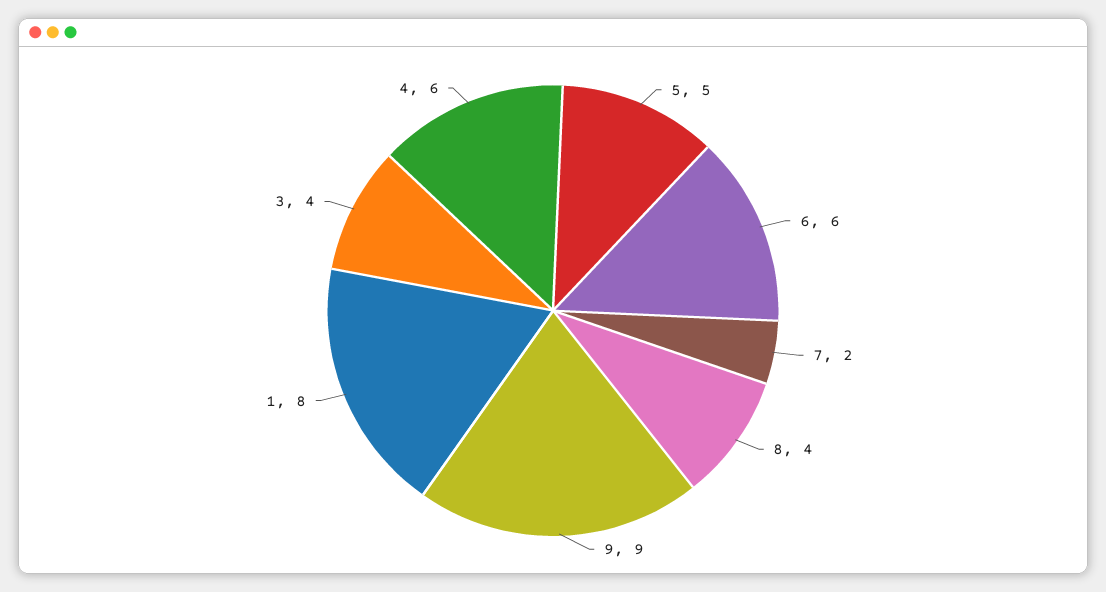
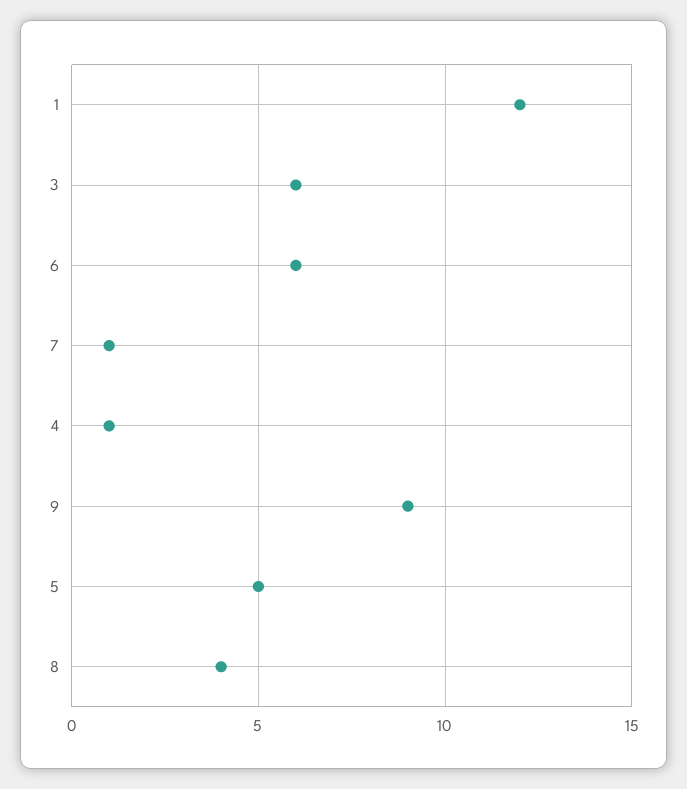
  {
    "5": 5,
    "6": 6,
-   "7": 2,
+   "7": 1,
    "8": 4,
    "9": 9,
-   "1": 8,
+   "1": 12,
-   "3": 4,
+   "3": 6,
-   "4": 6
+   "4": 1
  }

